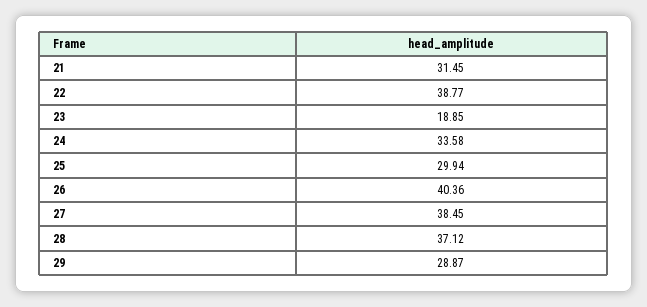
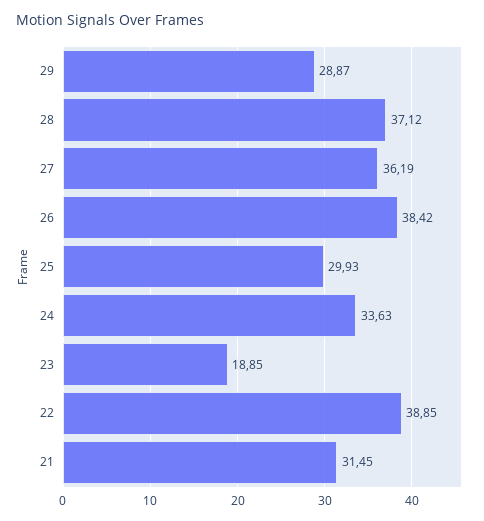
  {
    "21": 31.45,
-   "22": 38.77,
+   "22": 38.85,
    "23": 18.85,
-   "24": 33.58,
+   "24": 33.63,
-   "25": 29.94,
+   "25": 29.93,
-   "26": 40.36,
+   "26": 38.42,
-   "27": 38.45,
+   "27": 36.19,
    "28": 37.12,
    "29": 28.87
  }

